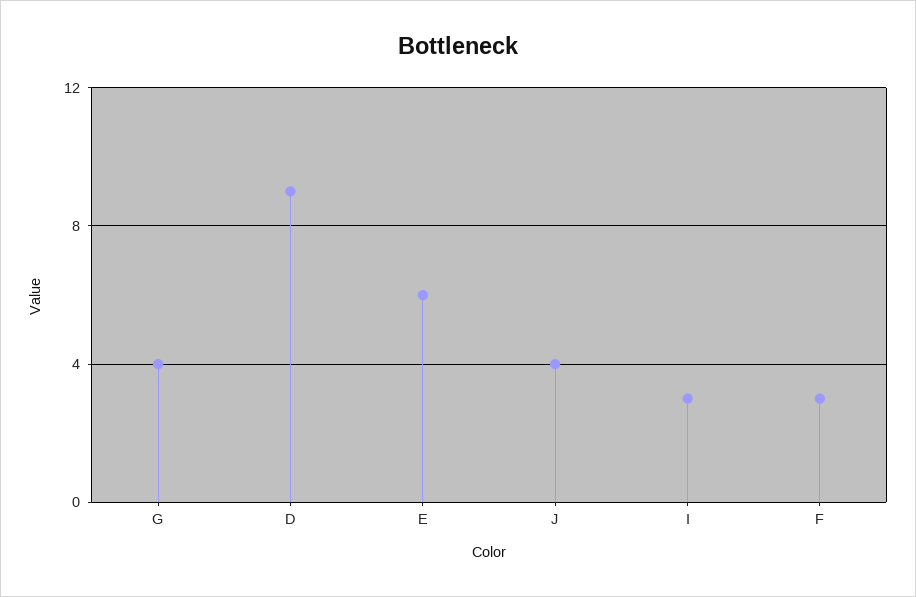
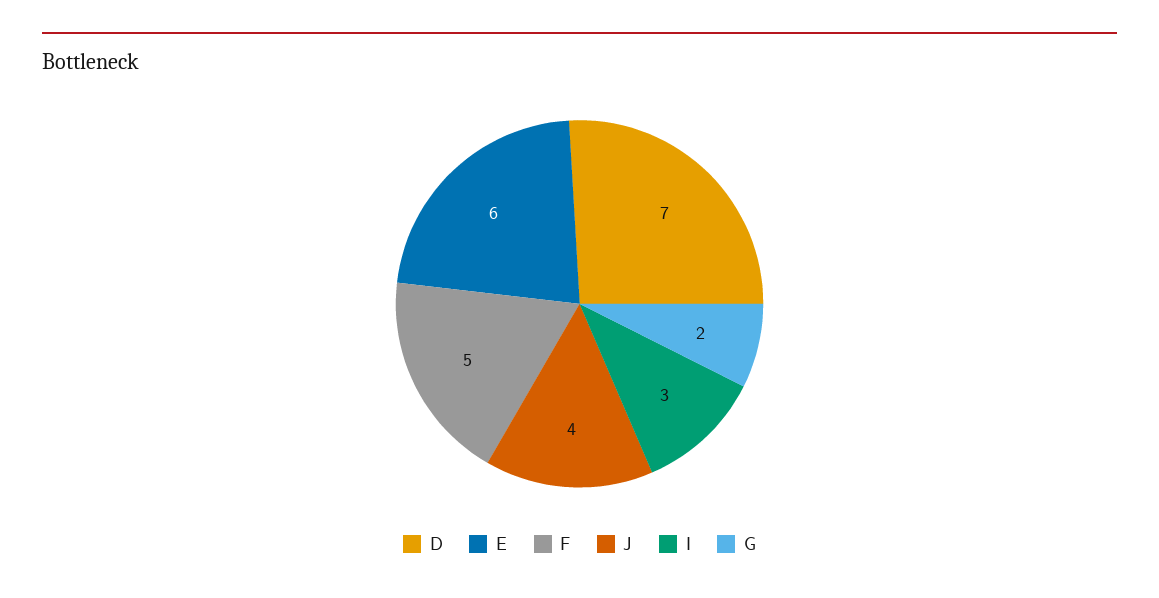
  {
-   "G": 4,
+   "G": 2,
-   "D": 9,
+   "D": 7,
    "E": 6,
    "J": 4,
    "I": 3,
-   "F": 3
+   "F": 5
  }

